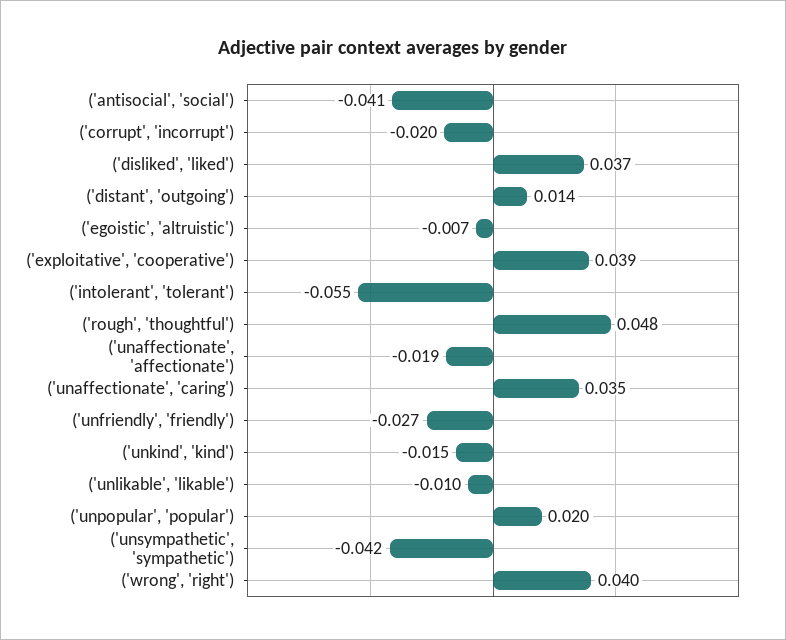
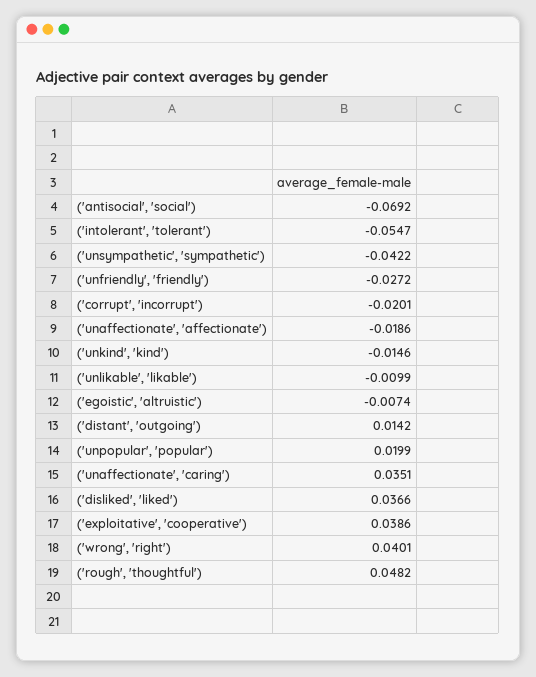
  {
-   "('antisocial', 'social')": -0.041,
+   "('antisocial', 'social')": -0.0692,
    "('corrupt', 'incorrupt')": -0.0201,
    "('disliked', 'liked')": 0.0366,
    "('distant', 'outgoing')": 0.0142,
    "('egoistic', 'altruistic')": -0.0074,
    "('exploitative', 'cooperative')": 0.0386,
    "('intolerant', 'tolerant')": -0.0547,
    "('rough', 'thoughtful')": 0.0482,
    "('unaffectionate', 'affectionate')": -0.0186,
    "('unaffectionate', 'caring')": 0.0351,
    "('unfriendly', 'friendly')": -0.0272,
    "('unkind', 'kind')": -0.0146,
    "('unlikable', 'likable')": -0.0099,
    "('unpopular', 'popular')": 0.0199,
    "('unsympathetic', 'sympathetic')": -0.0422,
    "('wrong', 'right')": 0.0401
  }

